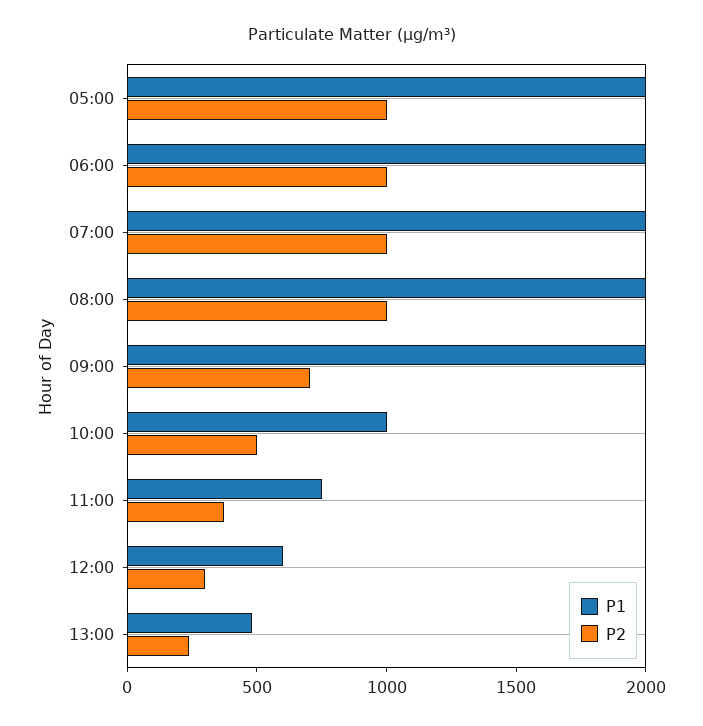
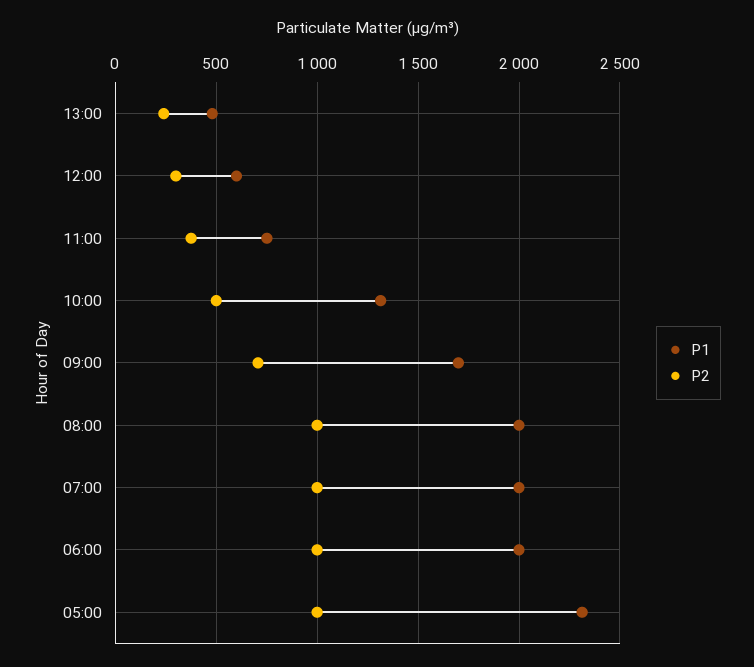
  {
    "P1": {
-     "05:00": 2000,
+     "05:00": 2300,
      "06:00": 2000,
      "07:00": 2000,
      "08:00": 2000,
-     "09:00": 2000,
+     "09:00": 1700,
-     "10:00": 1000,
+     "10:00": 1300,
      "11:00": 750,
      "12:00": 600,
      "13:00": 500
    },
    "P2": {
      "05:00": 1000,
      "06:00": 1000,
      "07:00": 1000,
      "08:00": 1000,
      "09:00": 700,
      "10:00": 500,
      "11:00": 400,
      "12:00": 300,
      "13:00": 250
    }
  }

